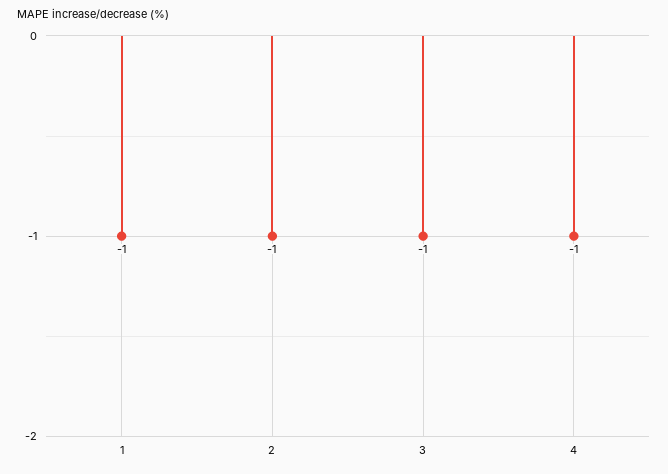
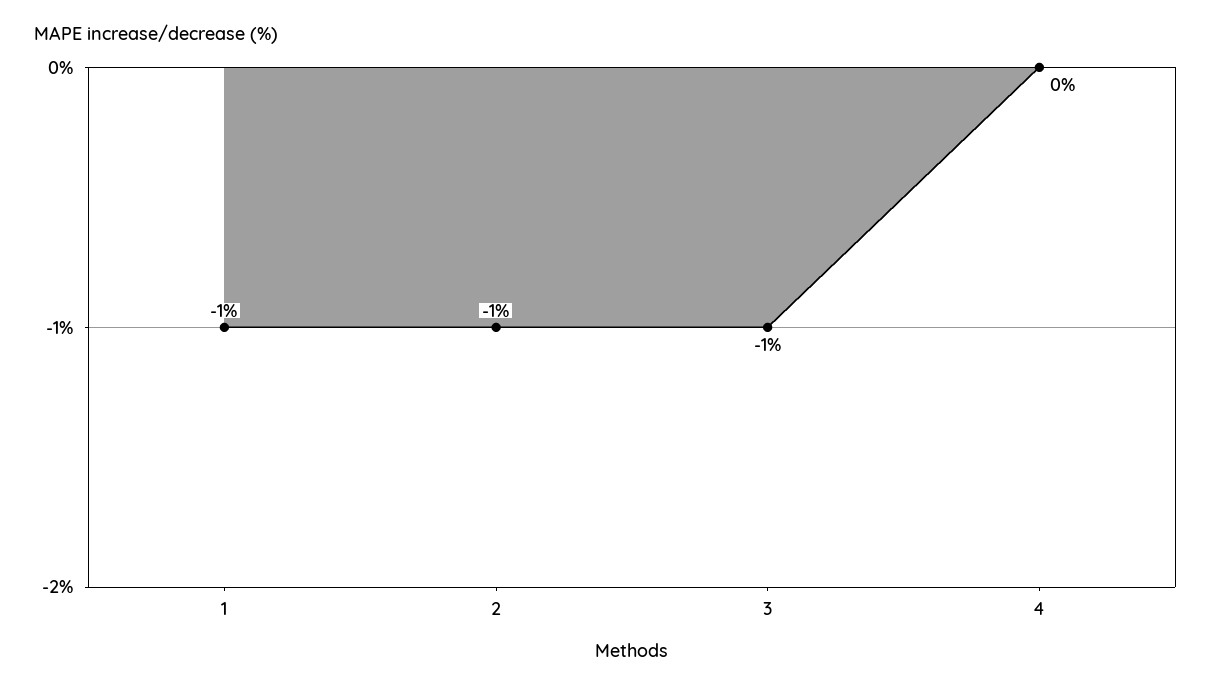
  {
    "1": -1,
    "2": -1,
    "3": -1,
-   "4": -1
+   "4": 0
  }

